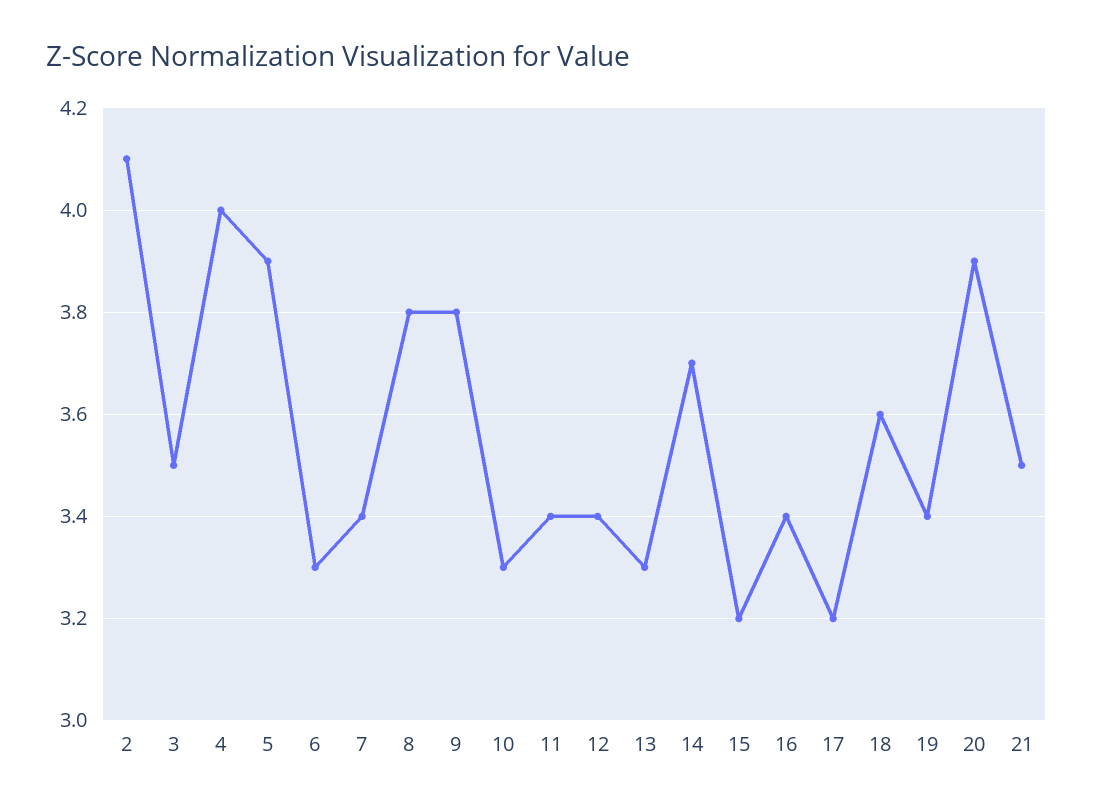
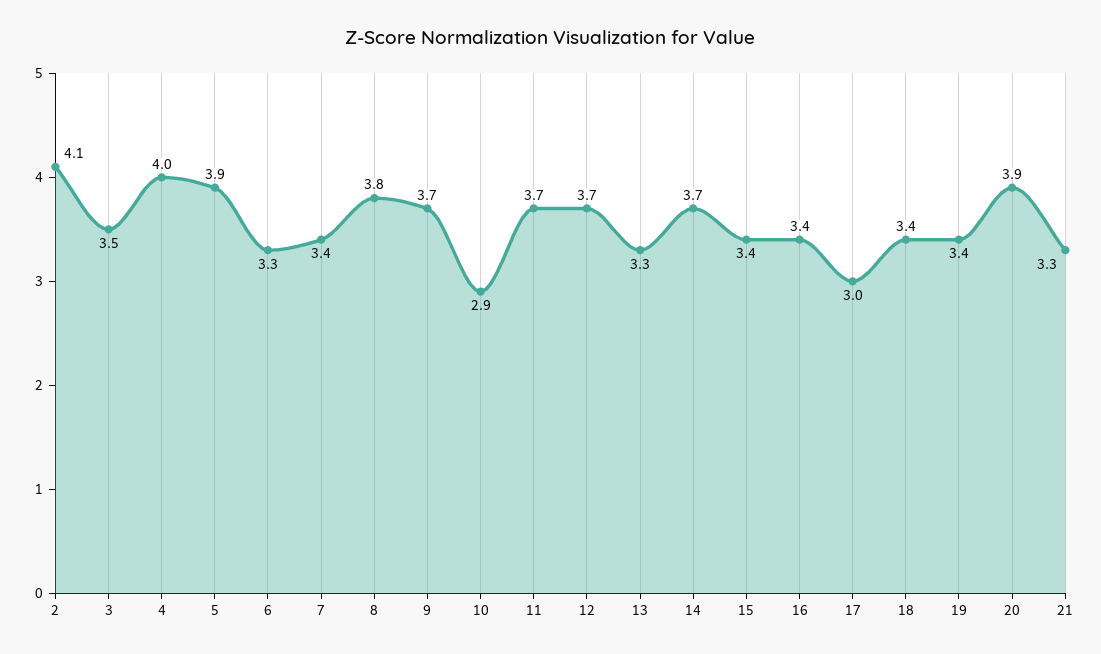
  {
    "2": 4.1,
    "3": 3.5,
    "4": 4,
    "5": 3.9,
    "6": 3.3,
    "7": 3.4,
    "8": 3.8,
-   "9": 3.8,
+   "9": 3.7,
-   "10": 3.3,
+   "10": 2.9,
-   "11": 3.4,
+   "11": 3.7,
-   "12": 3.4,
+   "12": 3.7,
    "13": 3.3,
    "14": 3.7,
-   "15": 3.2,
+   "15": 3.4,
    "16": 3.4,
-   "17": 3.2,
+   "17": 3,
-   "18": 3.6,
+   "18": 3.4,
    "19": 3.4,
    "20": 3.9,
-   "21": 3.5
+   "21": 3.3
  }

